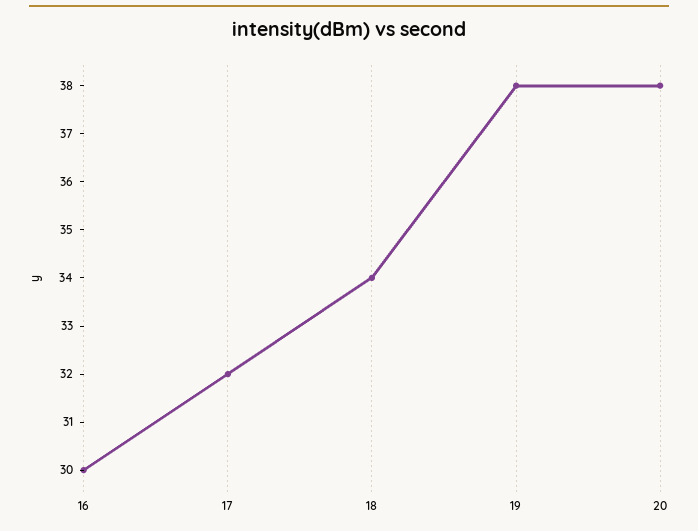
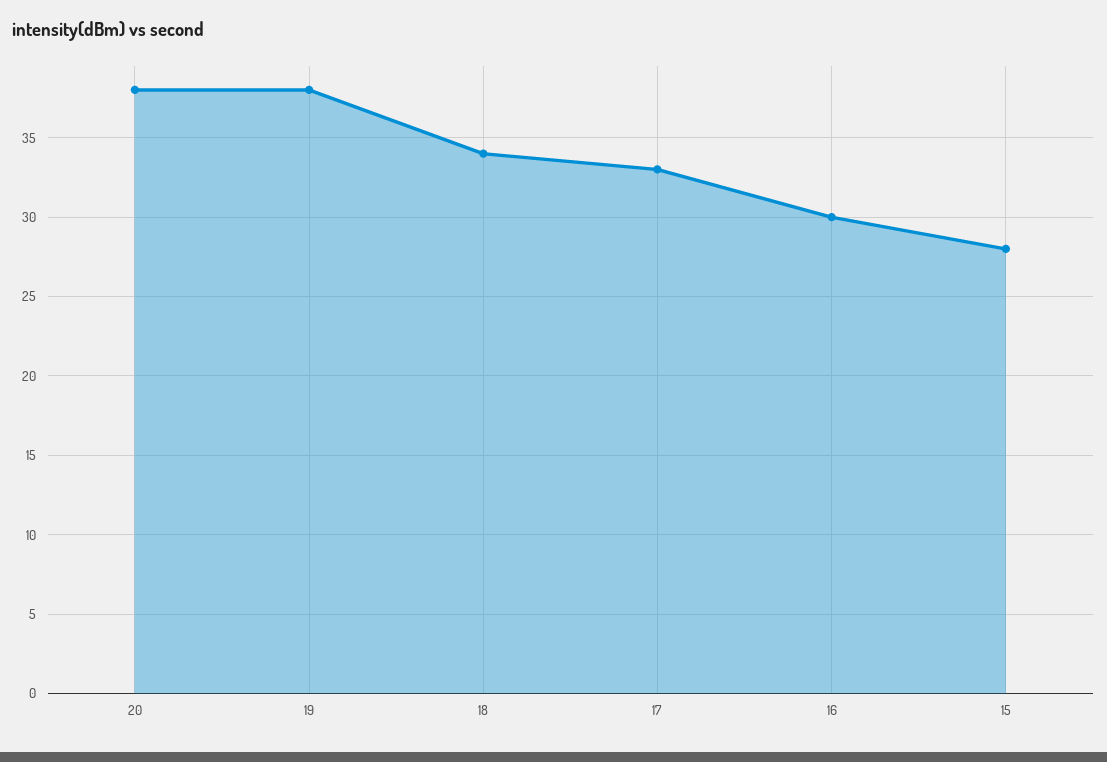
  {
    "16": 30,
-   "17": 32,
+   "17": 33,
    "18": 34,
    "19": 38,
-   "20": 38
+   "20": 38,
+   "15": 28
  }

